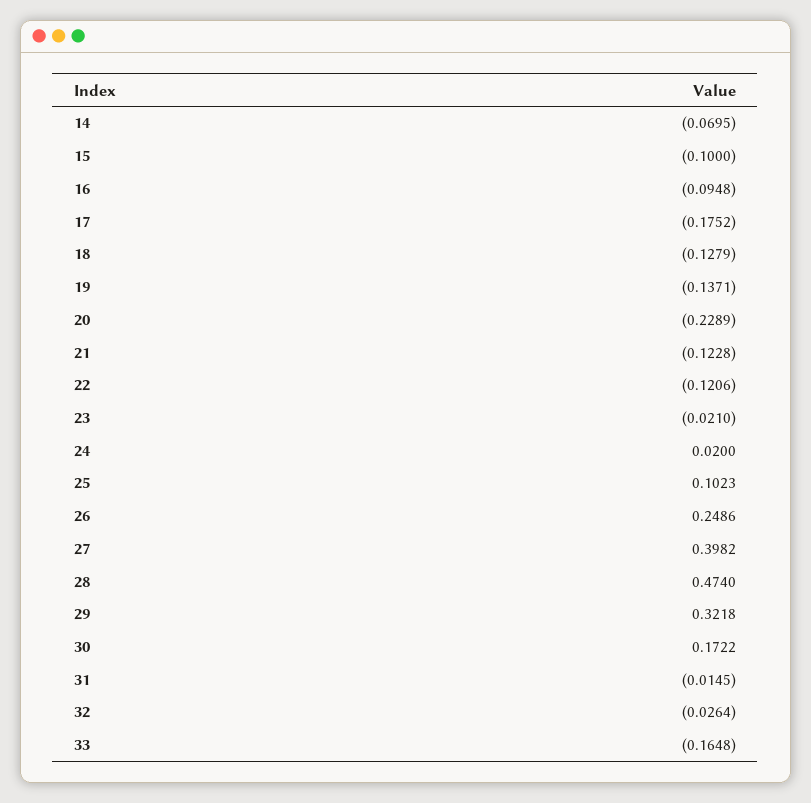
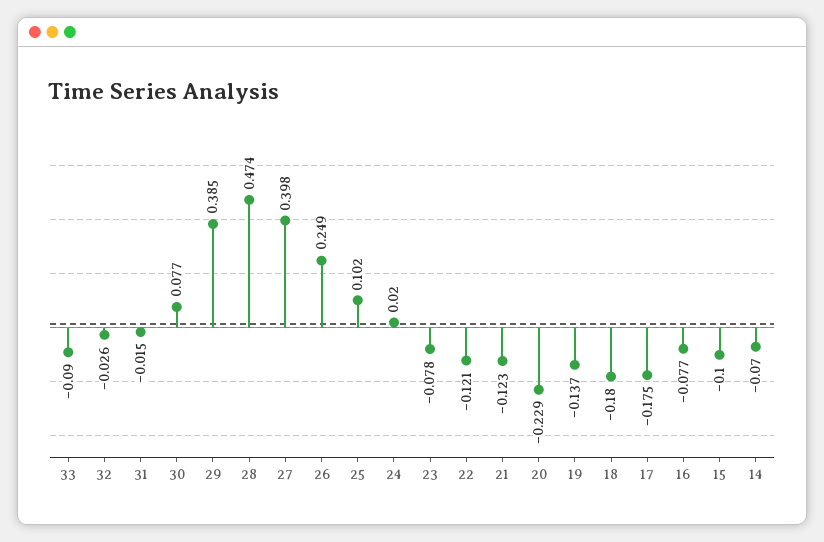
  {
    "14": -0.0695,
    "15": -0.1,
-   "16": -0.0948,
+   "16": -0.077,
    "17": -0.1752,
-   "18": -0.1279,
+   "18": -0.18,
    "19": -0.1371,
    "20": -0.2289,
    "21": -0.1228,
    "22": -0.1206,
-   "23": -0.021,
+   "23": -0.078,
    "24": 0.02,
    "25": 0.1023,
    "26": 0.2486,
    "27": 0.3982,
    "28": 0.474,
-   "29": 0.3218,
+   "29": 0.385,
-   "30": 0.1722,
+   "30": 0.077,
    "31": -0.0145,
    "32": -0.0264,
-   "33": -0.1648
+   "33": -0.09
  }

